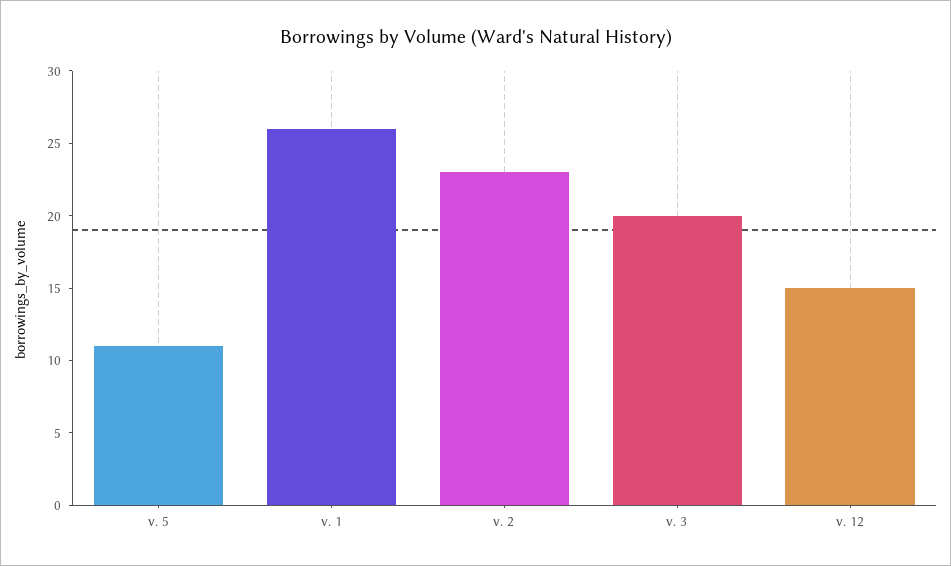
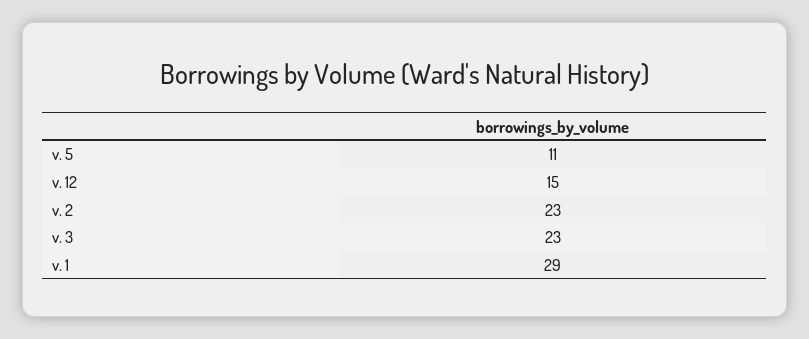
  {
    "v. 5": 11,
-   "v. 1": 26,
+   "v. 1": 29,
    "v. 2": 23,
-   "v. 3": 20,
+   "v. 3": 23,
    "v. 12": 15
  }

